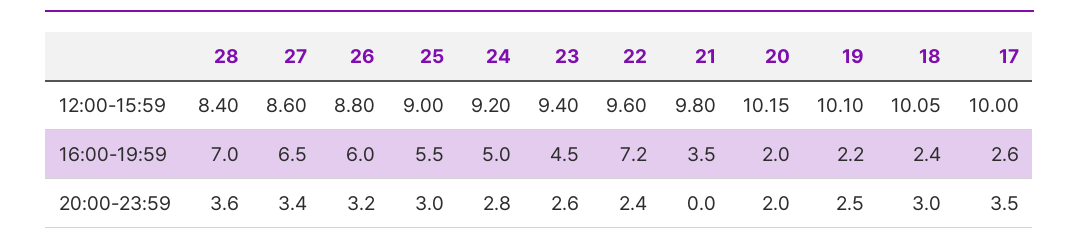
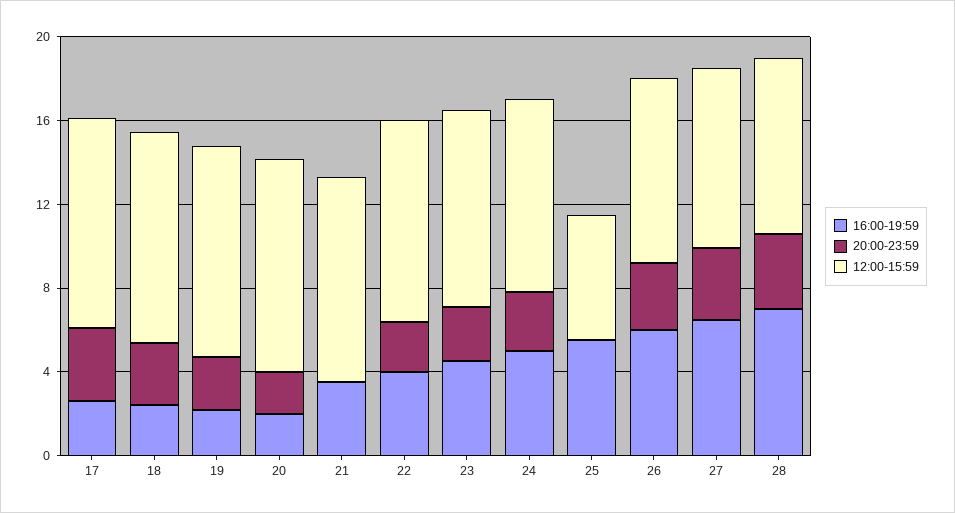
  {
    "12:00-15:59": {
      "28": 8.4,
      "27": 8.6,
      "26": 8.8,
-     "25": 9,
+     "25": 6,
      "24": 9.2,
      "23": 9.4,
      "22": 9.6,
      "21": 9.8,
      "20": 10.15,
      "19": 10.1,
      "18": 10.05,
      "17": 10
    },
    "16:00-19:59": {
      "28": 7,
      "27": 6.5,
      "26": 6,
      "25": 5.5,
      "24": 5,
      "23": 4.5,
-     "22": 7.2,
+     "22": 4,
      "21": 3.5,
      "20": 2,
      "19": 2.2,
      "18": 2.4,
      "17": 2.6
    },
    "20:00-23:59": {
      "28": 3.6,
      "27": 3.4,
      "26": 3.2,
-     "25": 3,
+     "25": 0,
      "24": 2.8,
      "23": 2.6,
      "22": 2.4,
      "21": 0,
      "20": 2,
      "19": 2.5,
      "18": 3,
      "17": 3.5
    }
  }

